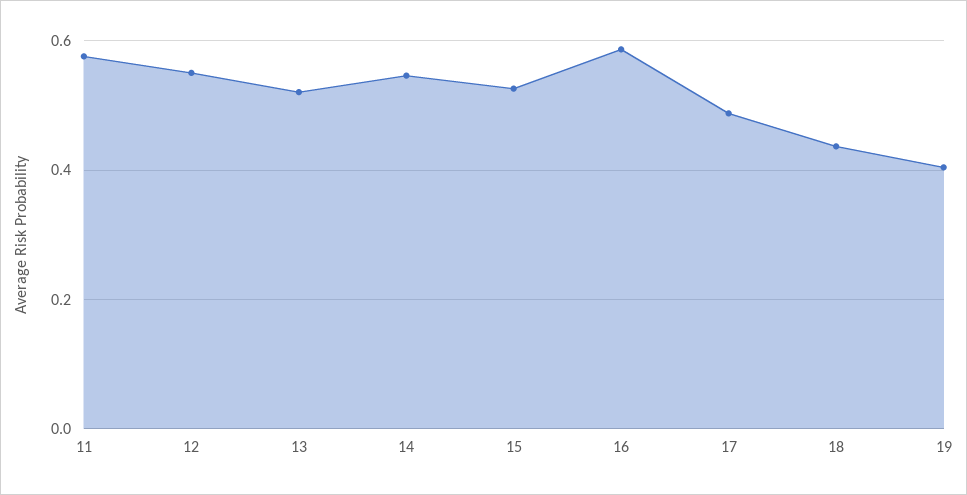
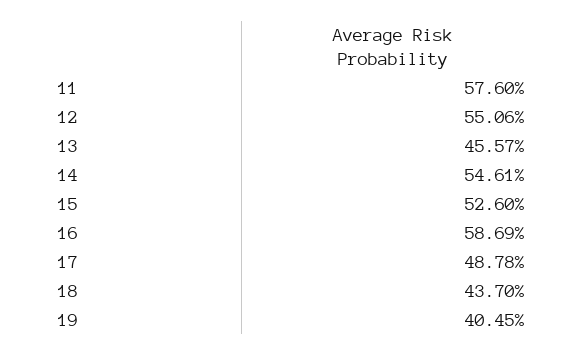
  {
    "11": 0.576,
    "12": 0.5506,
-   "13": 0.52,
+   "13": 0.4557,
    "14": 0.5461,
    "15": 0.526,
    "16": 0.5869,
    "17": 0.4878,
    "18": 0.437,
    "19": 0.4045
  }

